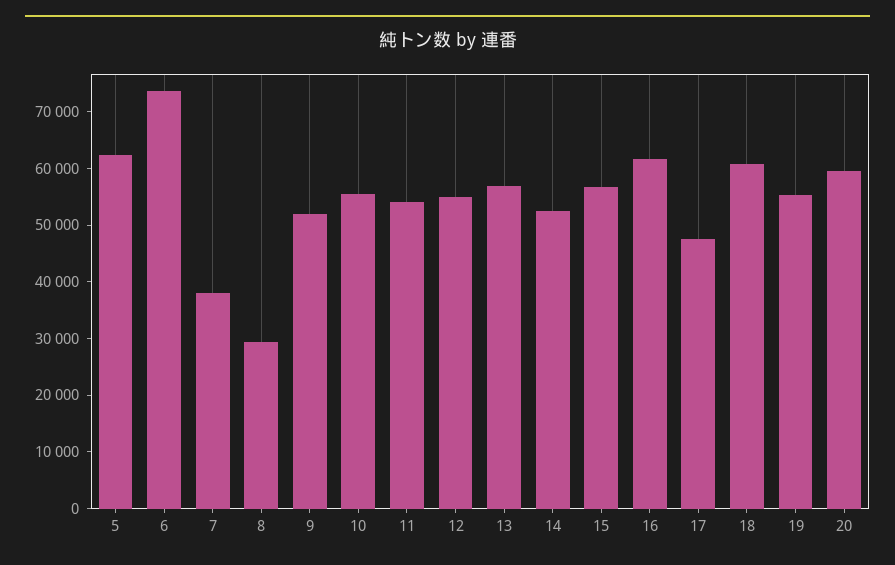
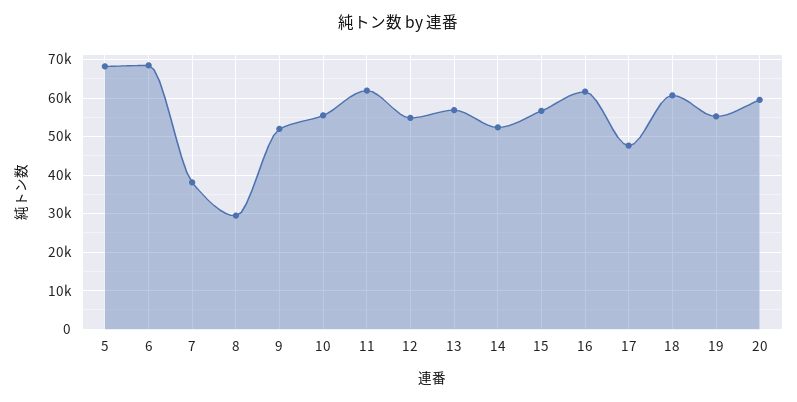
  {
-   "5": 62000,
+   "5": 68000,
-   "6": 74000,
+   "6": 68000,
    "7": 38000,
    "8": 30000,
    "9": 52000,
    "10": 56000,
-   "11": 54000,
+   "11": 62000,
    "12": 54000,
    "13": 56000,
    "14": 52000,
    "15": 56000,
    "16": 62000,
    "17": 48000,
    "18": 60000,
    "19": 56000,
    "20": 60000
  }

